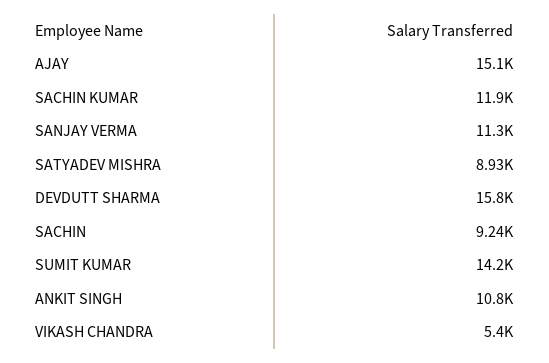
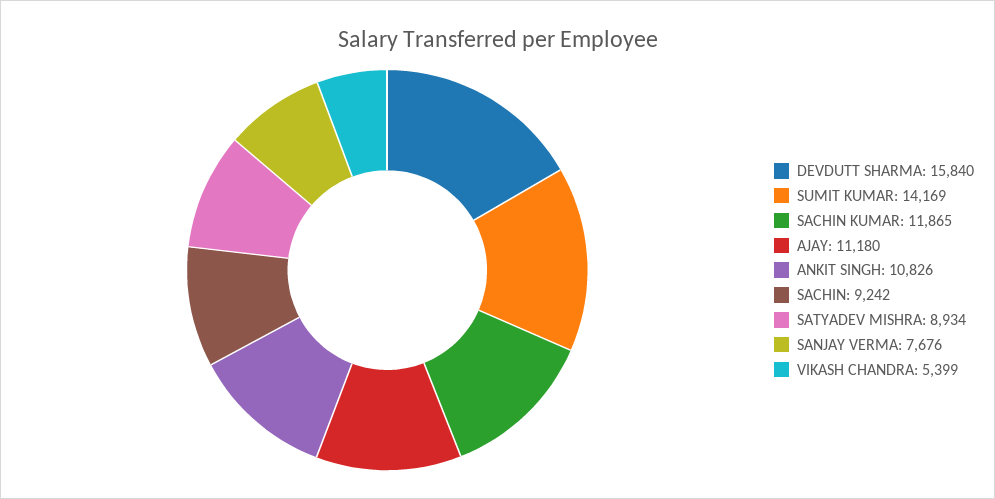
  {
-   "AJAY": 15100,
+   "AJAY": 11180,
    "SACHIN KUMAR": 11865,
-   "SANJAY VERMA": 11300,
+   "SANJAY VERMA": 7676,
    "SATYADEV MISHRA": 8934,
    "DEVDUTT SHARMA": 15840,
    "SACHIN": 9242,
    "SUMIT KUMAR": 14169,
    "ANKIT SINGH": 10826,
    "VIKASH CHANDRA": 5399
  }

